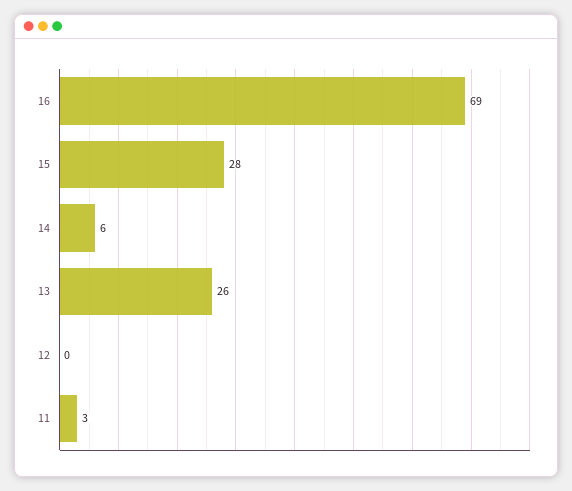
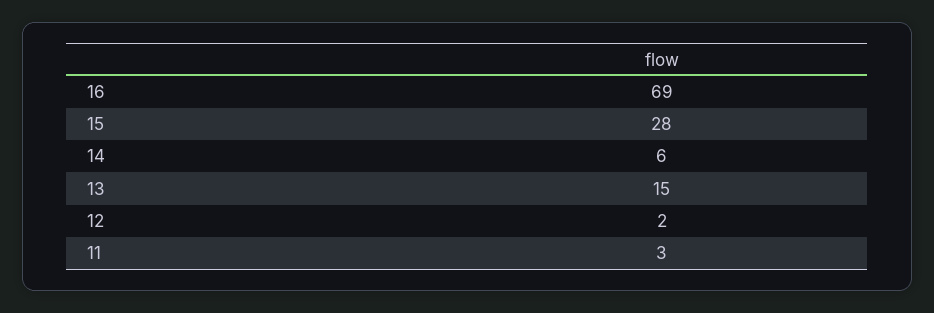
  {
    "16": 69,
    "15": 28,
    "14": 6,
-   "13": 26,
+   "13": 15,
-   "12": 0,
+   "12": 2,
    "11": 3
  }

